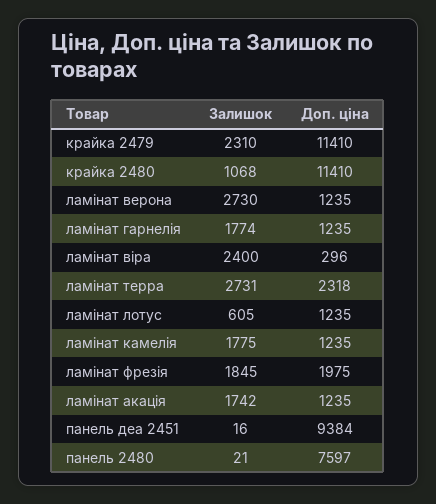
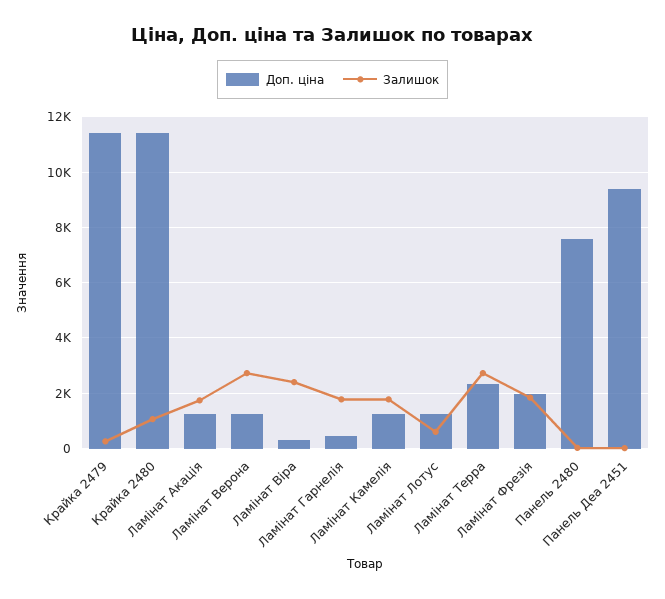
  {
    "Залишок": {
-     "крайка 2479": 2310,
+     "крайка 2479": 250,
      "крайка 2480": 1068,
      "ламінат верона": 2730,
      "ламінат гарнелія": 1774,
      "ламінат віра": 2400,
      "ламінат терра": 2731,
      "ламінат лотус": 605,
      "ламінат камелія": 1775,
      "ламінат фрезія": 1845,
      "ламінат акація": 1742,
      "панель деа 2451": 16,
      "панель 2480": 21
    },
    "Доп. ціна": {
      "крайка 2479": 11410,
      "крайка 2480": 11410,
      "ламінат верона": 1235,
-     "ламінат гарнелія": 1235,
+     "ламінат гарнелія": 500,
      "ламінат віра": 296,
      "ламінат терра": 2318,
      "ламінат лотус": 1235,
      "ламінат камелія": 1235,
      "ламінат фрезія": 1975,
      "ламінат акація": 1235,
      "панель деа 2451": 9384,
      "панель 2480": 7597
    }
  }

